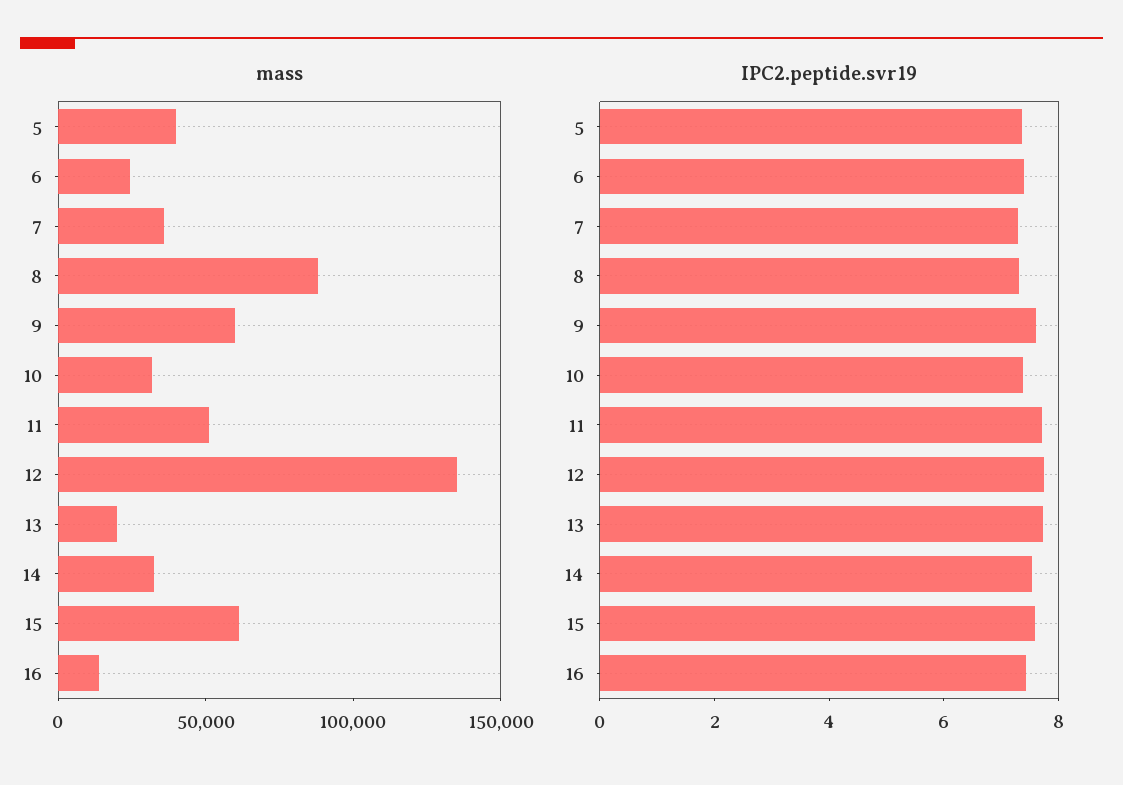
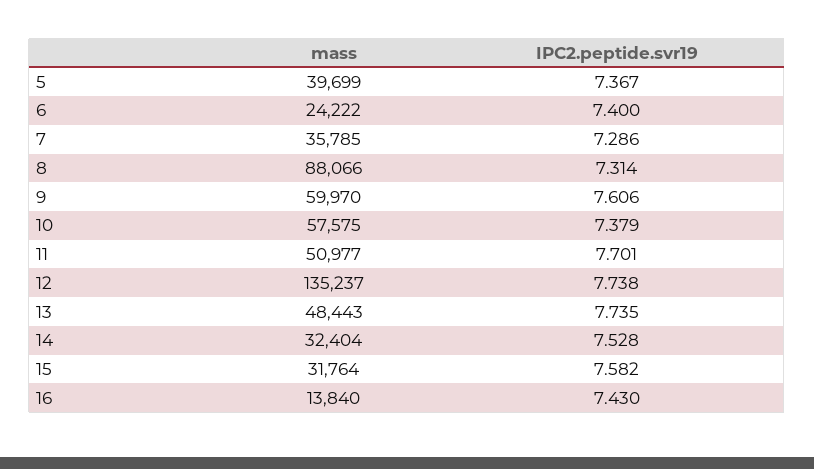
  {
    "mass": {
      "5": 39699,
      "6": 24222,
      "7": 35785,
      "8": 88066,
      "9": 59970,
-     "10": 30000,
+     "10": 57575,
      "11": 50977,
      "12": 135237,
-     "13": 20000,
+     "13": 48443,
      "14": 32404,
-     "15": 60000,
+     "15": 31764,
      "16": 13840
    },
    "IPC2.peptide.svr19": {
      "5": 7.367,
      "6": 7.4,
      "7": 7.286,
      "8": 7.314,
      "9": 7.606,
      "10": 7.379,
      "11": 7.701,
      "12": 7.738,
      "13": 7.735,
      "14": 7.528,
      "15": 7.582,
      "16": 7.43
    }
  }

